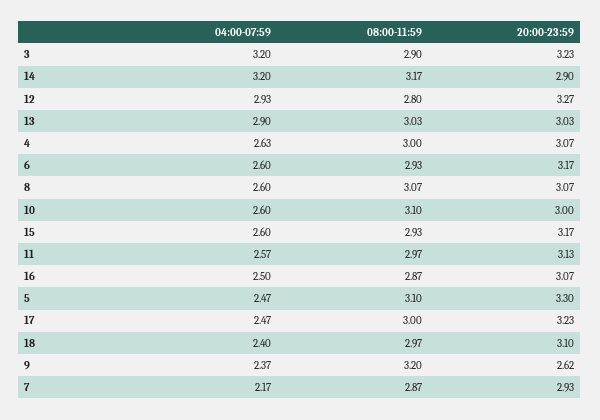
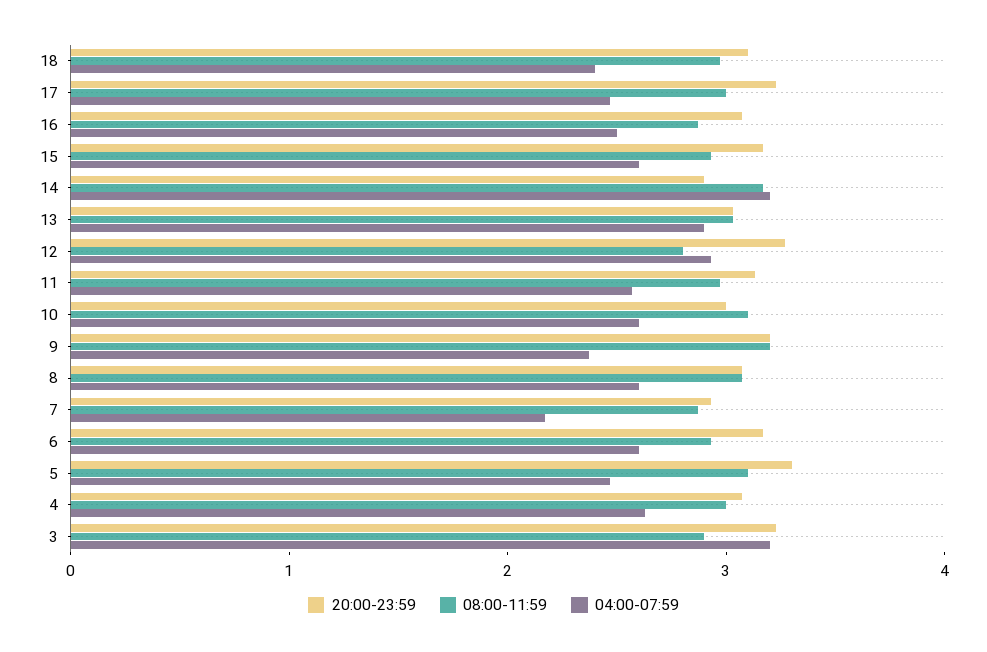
  {
    "04:00-07:59": {
      "3": 3.2,
      "14": 3.2,
      "12": 2.93,
      "13": 2.9,
      "4": 2.63,
      "6": 2.6,
      "8": 2.6,
      "10": 2.6,
      "15": 2.6,
      "11": 2.57,
      "16": 2.5,
      "5": 2.47,
      "17": 2.47,
      "18": 2.4,
      "9": 2.37,
      "7": 2.17
    },
    "08:00-11:59": {
      "3": 2.9,
      "14": 3.17,
      "12": 2.8,
      "13": 3.03,
      "4": 3,
      "6": 2.93,
      "8": 3.07,
      "10": 3.1,
      "15": 2.93,
      "11": 2.97,
      "16": 2.87,
      "5": 3.1,
      "17": 3,
      "18": 2.97,
      "9": 3.2,
      "7": 2.87
    },
    "20:00-23:59": {
      "3": 3.23,
      "14": 2.9,
      "12": 3.27,
      "13": 3.03,
      "4": 3.07,
      "6": 3.17,
      "8": 3.07,
      "10": 3,
      "15": 3.17,
      "11": 3.13,
      "16": 3.07,
      "5": 3.3,
      "17": 3.23,
      "18": 3.1,
-     "9": 2.62,
+     "9": 3.2,
      "7": 2.93
    }
  }

